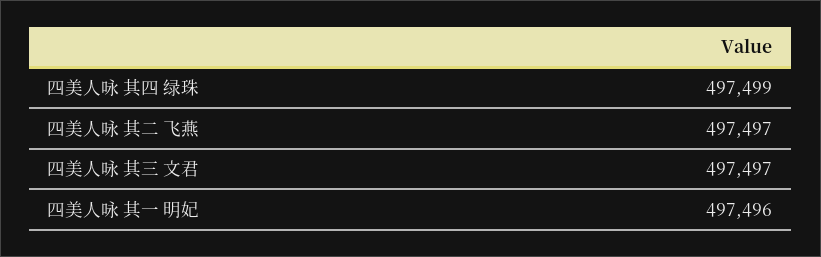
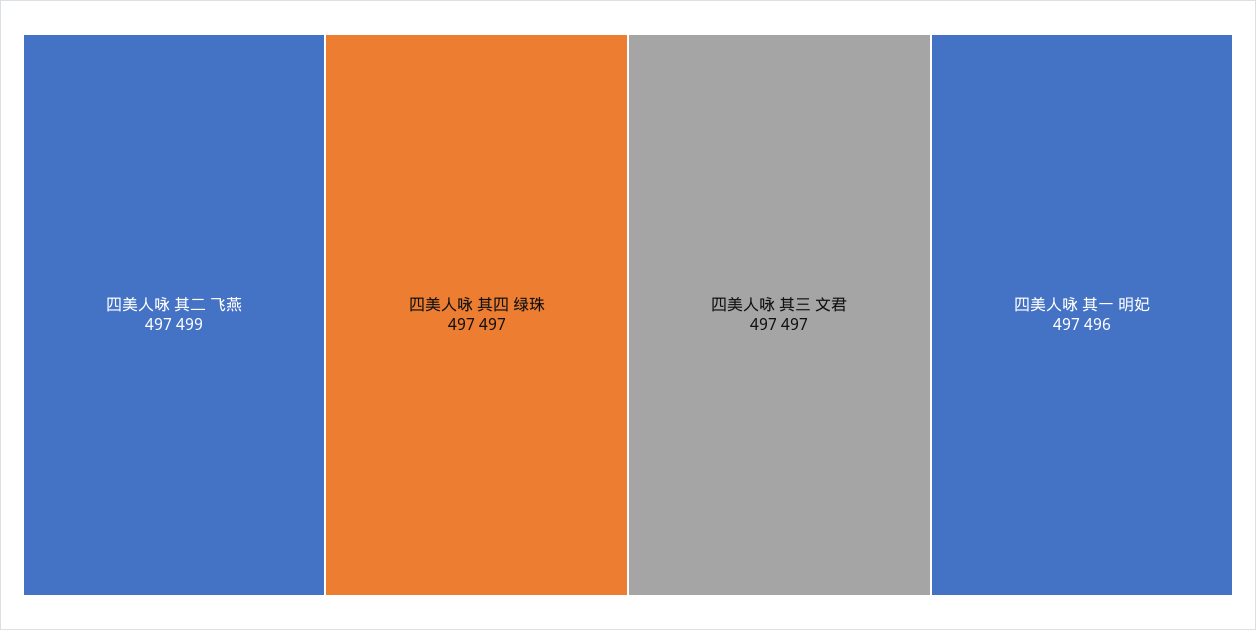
  {
-   "四美人咏 其四 绿珠": 497499,
+   "四美人咏 其四 绿珠": 497497,
-   "四美人咏 其二 飞燕": 497497,
+   "四美人咏 其二 飞燕": 497499,
    "四美人咏 其三 文君": 497497,
    "四美人咏 其一 明妃": 497496
  }

